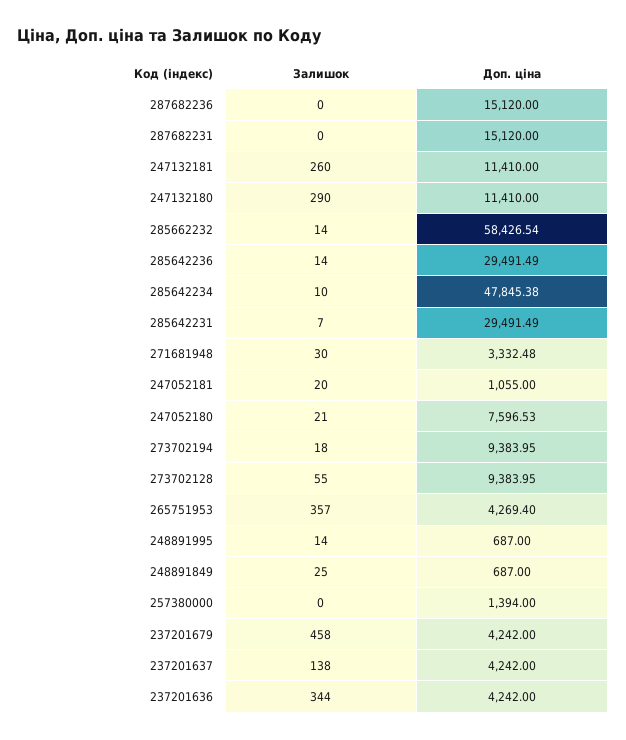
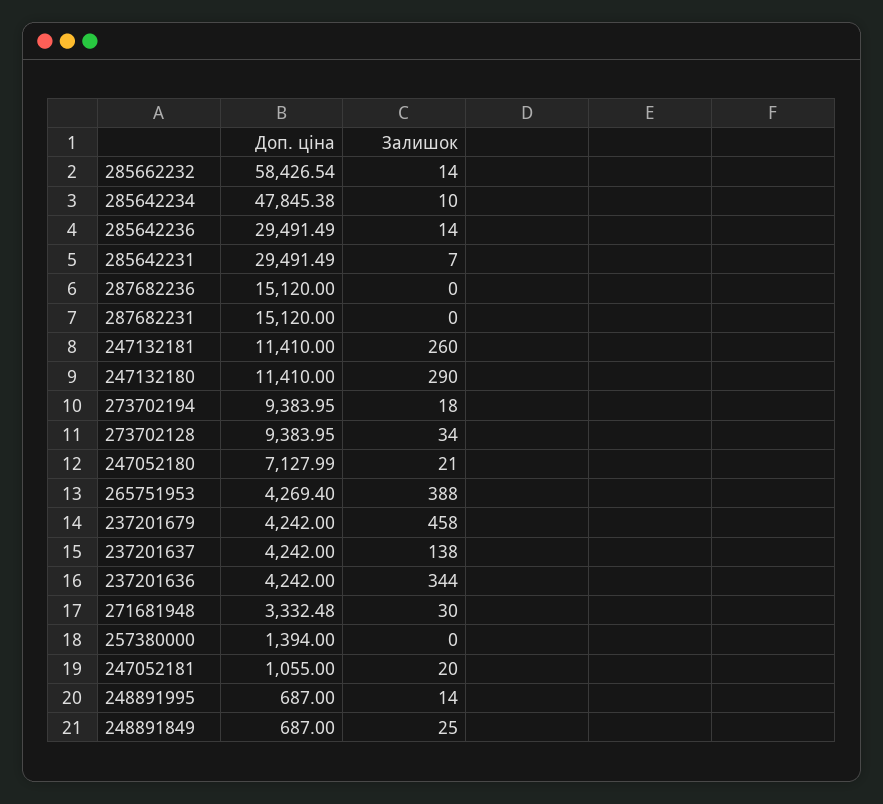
  {
    "Залишок": {
      "287682236": 0,
      "287682231": 0,
      "247132181": 260,
      "247132180": 290,
      "285662232": 14,
      "285642236": 14,
      "285642234": 10,
      "285642231": 7,
      "271681948": 30,
      "247052181": 20,
      "247052180": 21,
      "273702194": 18,
-     "273702128": 55,
+     "273702128": 34,
-     "265751953": 357,
+     "265751953": 388,
      "248891995": 14,
      "248891849": 25,
      "257380000": 0,
      "237201679": 458,
      "237201637": 138,
      "237201636": 344
    },
    "Доп. ціна": {
      "287682236": 15120,
      "287682231": 15120,
      "247132181": 11410,
      "247132180": 11410,
      "285662232": 58426.54,
      "285642236": 29491.49,
      "285642234": 47845.38,
      "285642231": 29491.49,
      "271681948": 3332.48,
      "247052181": 1055,
-     "247052180": 7596.53,
+     "247052180": 7127.99,
      "273702194": 9383.95,
      "273702128": 9383.95,
      "265751953": 4269.4,
      "248891995": 687,
      "248891849": 687,
      "257380000": 1394,
      "237201679": 4242,
      "237201637": 4242,
      "237201636": 4242
    }
  }

